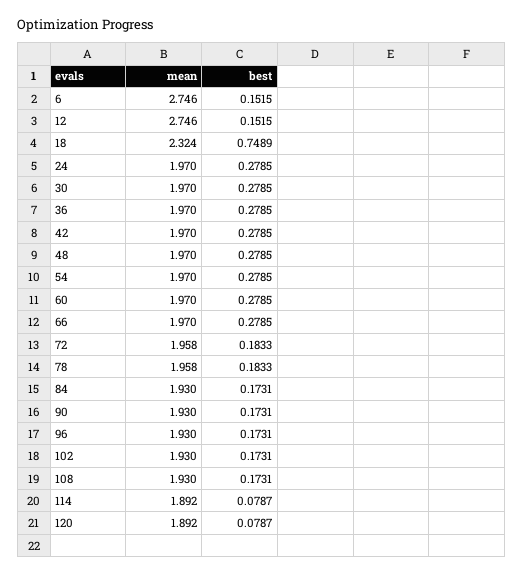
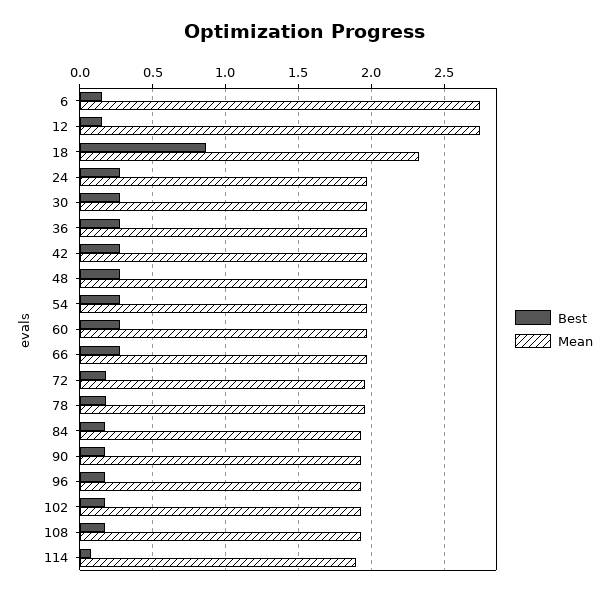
  {
    "mean": {
      "6": 2.746,
      "12": 2.746,
      "18": 2.324,
      "24": 1.97,
      "30": 1.97,
      "36": 1.97,
      "42": 1.97,
      "48": 1.97,
      "54": 1.97,
      "60": 1.97,
      "66": 1.97,
      "72": 1.958,
      "78": 1.958,
      "84": 1.93,
      "90": 1.93,
      "96": 1.93,
      "102": 1.93,
      "108": 1.93,
-     "114": 1.892,
+     "114": 1.892
-     "120": 1.892
    },
    "best": {
      "6": 0.1515,
      "12": 0.1515,
-     "18": 0.7489,
+     "18": 0.85,
      "24": 0.2785,
      "30": 0.2785,
      "36": 0.2785,
      "42": 0.2785,
      "48": 0.2785,
      "54": 0.2785,
      "60": 0.2785,
      "66": 0.2785,
      "72": 0.1833,
      "78": 0.1833,
      "84": 0.1731,
      "90": 0.1731,
      "96": 0.1731,
      "102": 0.1731,
      "108": 0.1731,
-     "114": 0.0787,
+     "114": 0.0787
-     "120": 0.0787
    }
  }

